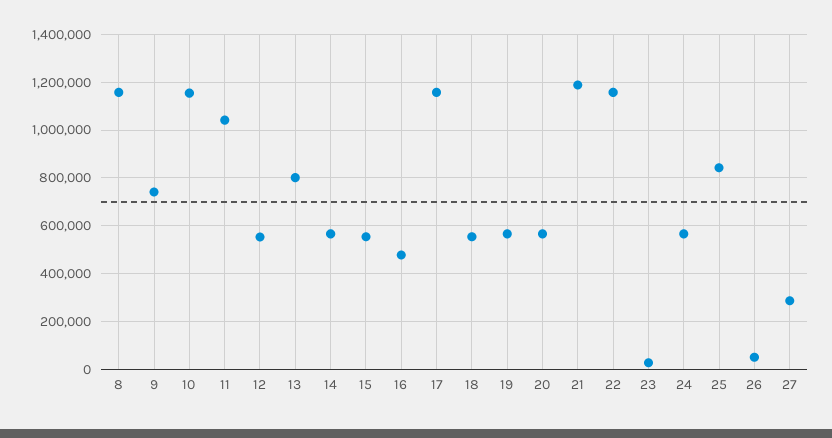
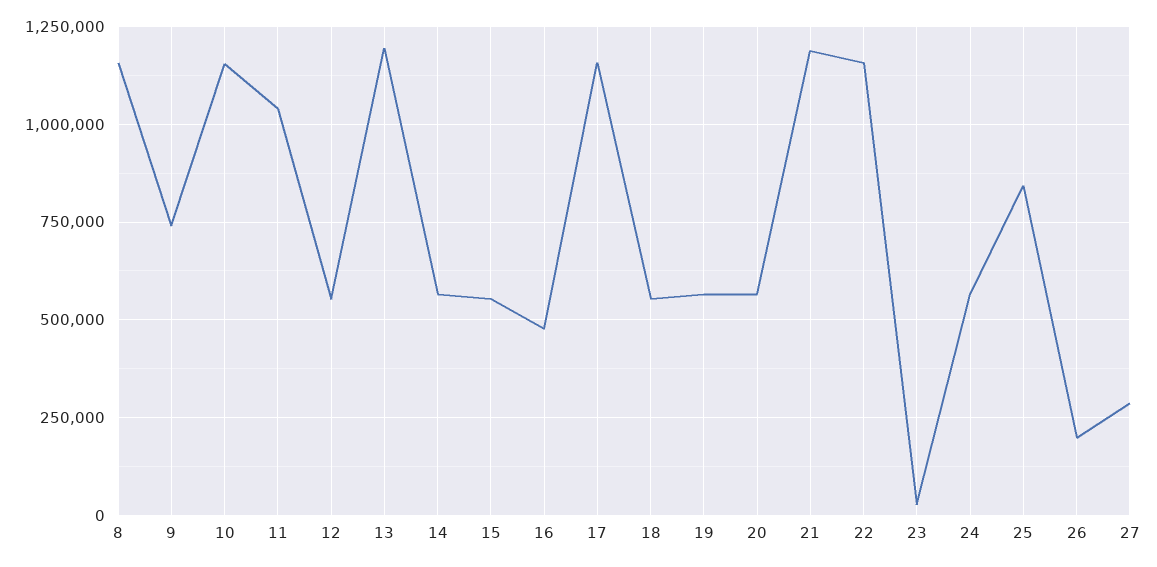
  {
    "8": 1150000,
    "9": 750000,
    "10": 1150000,
    "11": 1050000,
    "12": 550000,
-   "13": 800000,
+   "13": 1200000,
    "14": 575000,
    "15": 550000,
    "16": 475000,
    "17": 1150000,
    "18": 550000,
    "19": 575000,
    "20": 575000,
    "21": 1200000,
    "22": 1150000,
    "23": 25000,
    "24": 575000,
    "25": 850000,
-   "26": 50000,
+   "26": 200000,
    "27": 275000
  }

